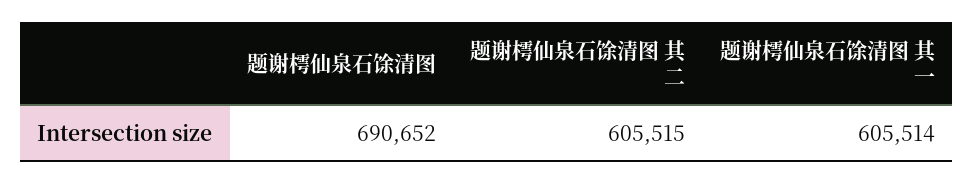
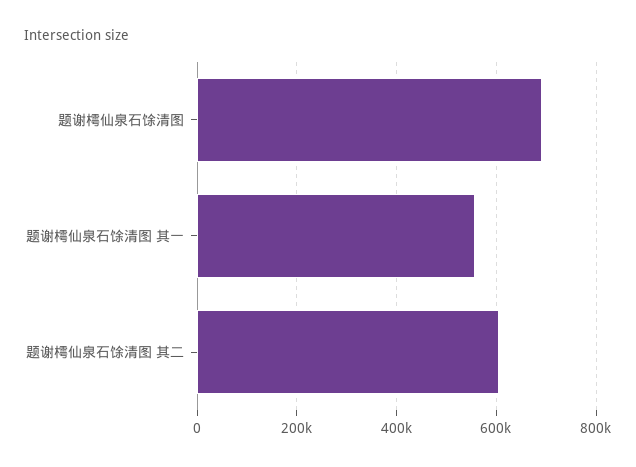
  {
    "题谢樗仙泉石馀清图": 690652,
    "题谢樗仙泉石馀清图 其二": 605515,
-   "题谢樗仙泉石馀清图 其一": 605514
+   "题谢樗仙泉石馀清图 其一": 560000
  }

